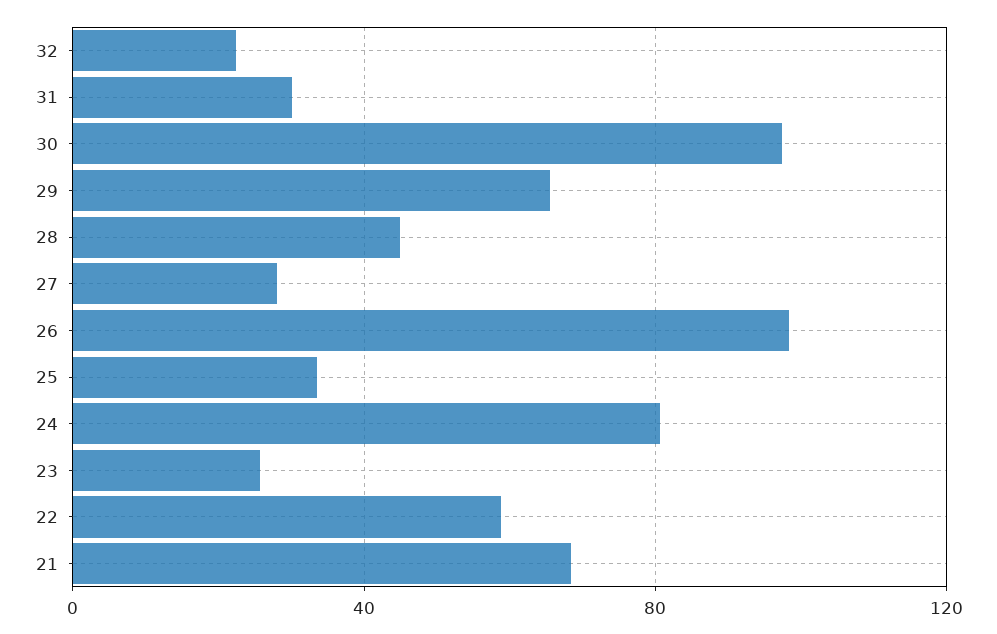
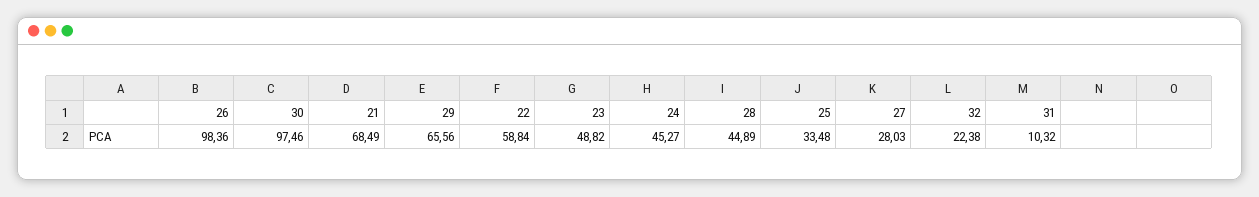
  {
    "32": 22.38,
-   "31": 30,
+   "31": 10.32,
    "30": 97.46,
    "29": 65.56,
    "28": 44.89,
    "27": 28.03,
    "26": 98.36,
    "25": 33.48,
-   "24": 80,
+   "24": 45.27,
-   "23": 25,
+   "23": 48.82,
    "22": 58.84,
    "21": 68.49
  }

